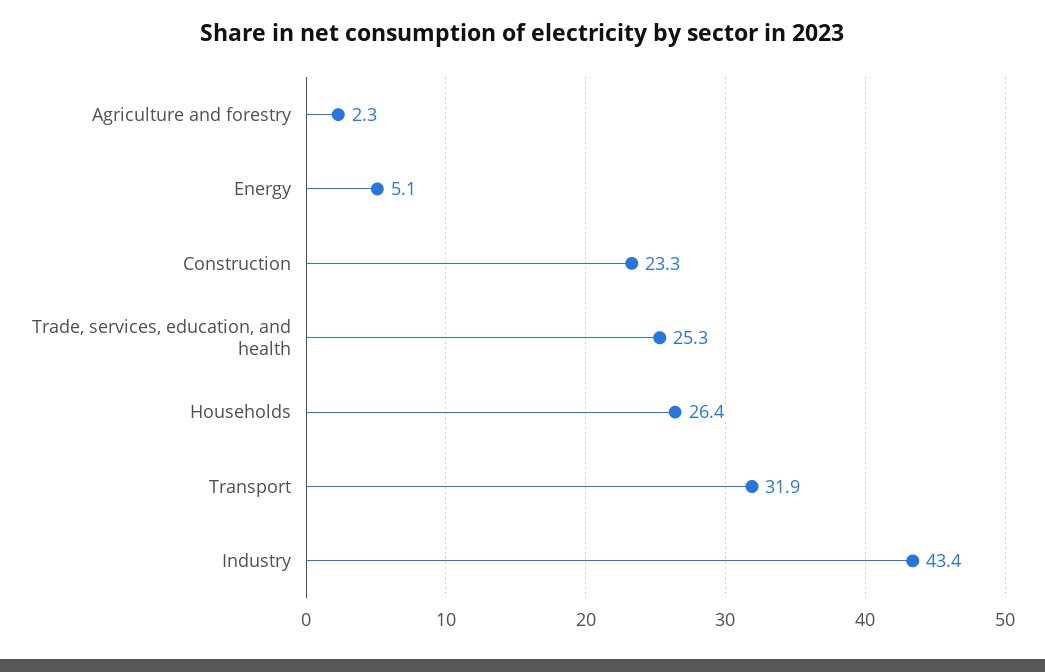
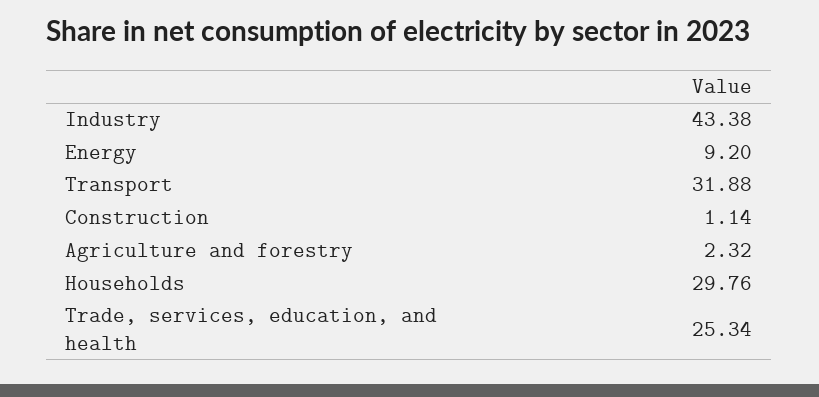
  {
    "Agriculture and forestry": 2.32,
-   "Energy": 5.1,
+   "Energy": 9.2,
-   "Construction": 23.3,
+   "Construction": 1.14,
    "Trade, services, education, and health": 25.34,
-   "Households": 26.4,
+   "Households": 29.76,
    "Transport": 31.88,
    "Industry": 43.38
  }

